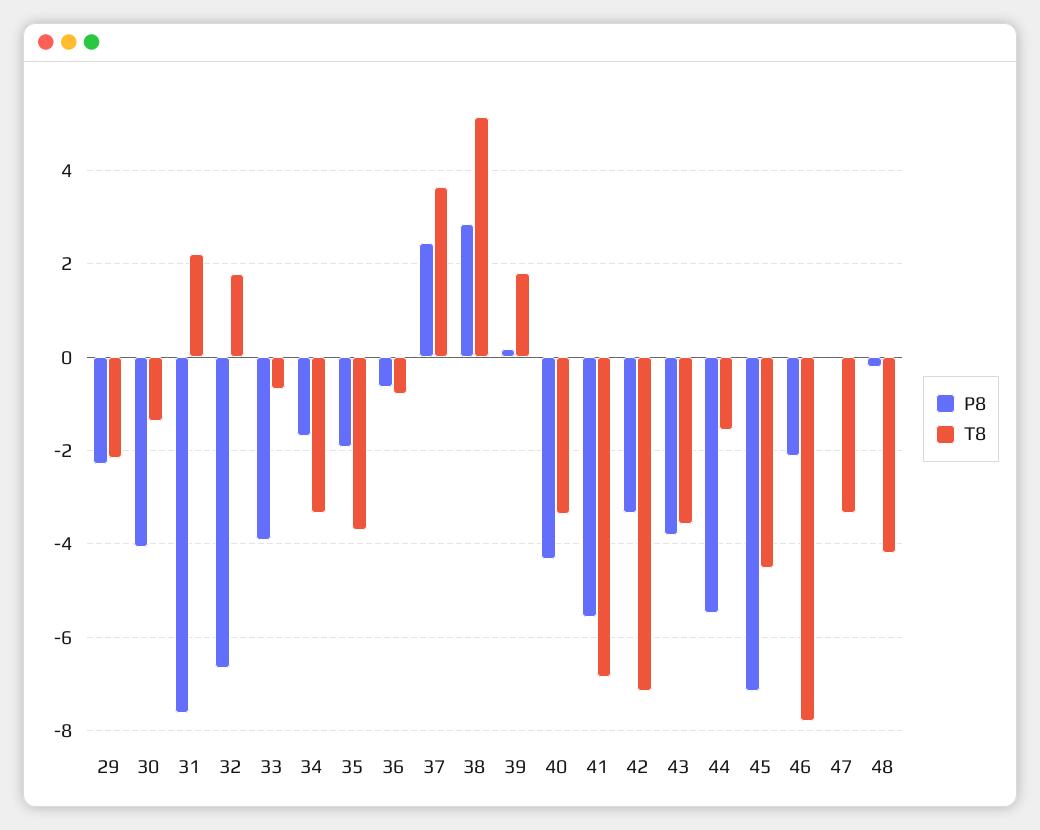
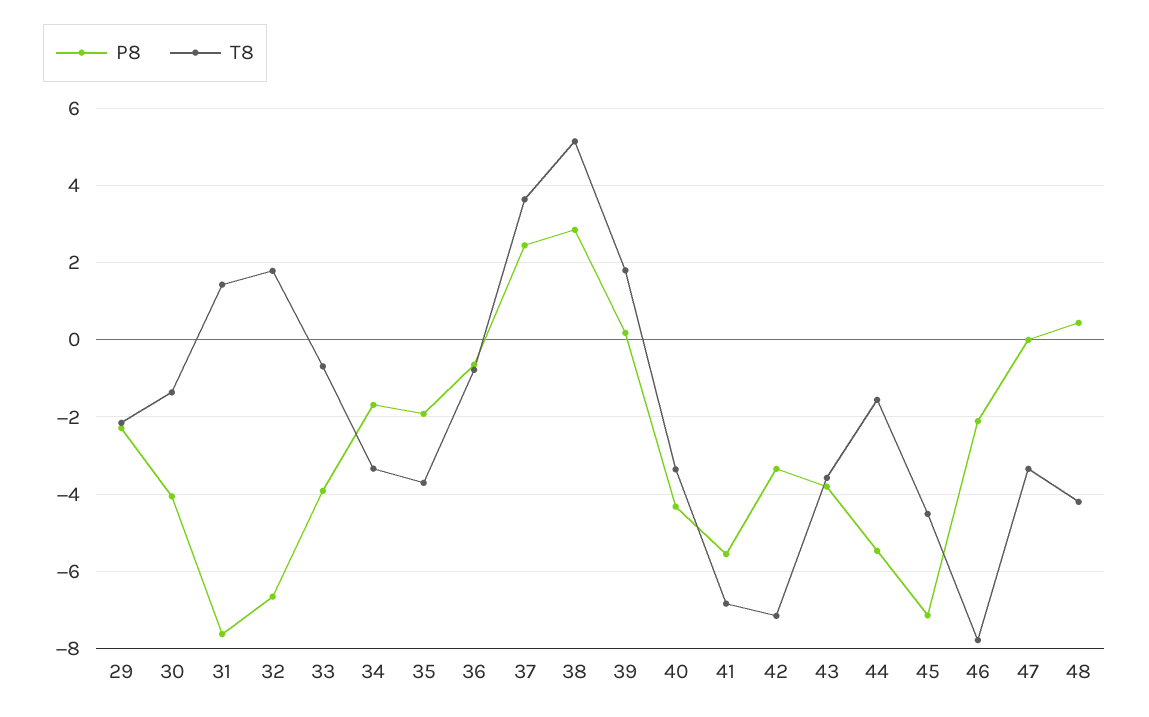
  {
    "P8": {
      "29": -2.2,
      "30": -4,
      "31": -7.6,
      "32": -6.6,
      "33": -4,
      "34": -1.6,
      "35": -2,
      "36": -0.6,
      "37": 2.4,
      "38": 2.8,
      "39": 0.2,
      "40": -4.4,
      "41": -5.6,
      "42": -3.4,
      "43": -3.8,
      "44": -5.4,
      "45": -7.2,
      "46": -2.2,
      "47": 0,
-     "48": -0.2
+     "48": 0.4
    },
    "T8": {
      "29": -2.2,
      "30": -1.4,
-     "31": 2.2,
+     "31": 1.4,
      "32": 1.8,
      "33": -0.6,
      "34": -3.4,
      "35": -3.8,
      "36": -0.8,
      "37": 3.6,
      "38": 5.2,
      "39": 1.8,
      "40": -3.4,
      "41": -6.8,
      "42": -7.2,
      "43": -3.6,
      "44": -1.6,
      "45": -4.6,
      "46": -7.8,
      "47": -3.4,
      "48": -4.2
    }
  }

